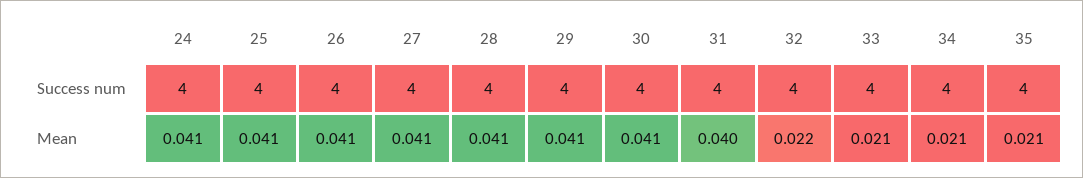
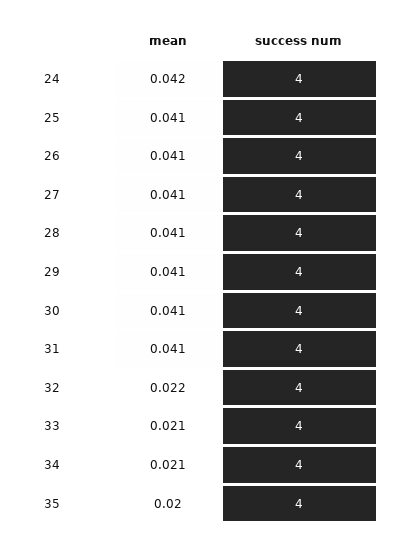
  {
    "24": {
      "Success num": 4,
-     "Mean": 0.041
+     "Mean": 0.042
    },
    "25": {
      "Success num": 4,
      "Mean": 0.041
    },
    "26": {
      "Success num": 4,
      "Mean": 0.041
    },
    "27": {
      "Success num": 4,
      "Mean": 0.041
    },
    "28": {
      "Success num": 4,
      "Mean": 0.041
    },
    "29": {
      "Success num": 4,
      "Mean": 0.041
    },
    "30": {
      "Success num": 4,
      "Mean": 0.041
    },
    "31": {
      "Success num": 4,
-     "Mean": 0.04
+     "Mean": 0.041
    },
    "32": {
      "Success num": 4,
      "Mean": 0.022
    },
    "33": {
      "Success num": 4,
      "Mean": 0.021
    },
    "34": {
      "Success num": 4,
      "Mean": 0.021
    },
    "35": {
      "Success num": 4,
-     "Mean": 0.021
+     "Mean": 0.02
    }
  }

